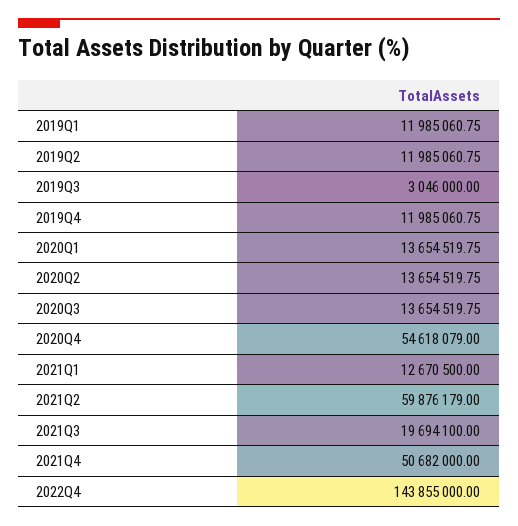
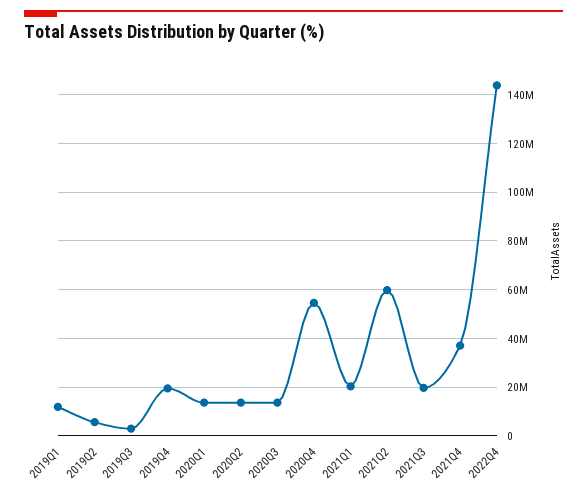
  {
    "2019Q1": 11985060.75,
-   "2019Q2": 11985060.75,
+   "2019Q2": 5000000,
    "2019Q3": 3046000,
-   "2019Q4": 11985060.75,
+   "2019Q4": 20000000,
    "2020Q1": 13654519.75,
    "2020Q2": 13654519.75,
    "2020Q3": 13654519.75,
    "2020Q4": 54618079,
-   "2021Q1": 12670500,
+   "2021Q1": 20000000,
    "2021Q2": 59876179,
    "2021Q3": 19694100,
-   "2021Q4": 50682000,
+   "2021Q4": 37500000,
    "2022Q4": 143855000
  }

